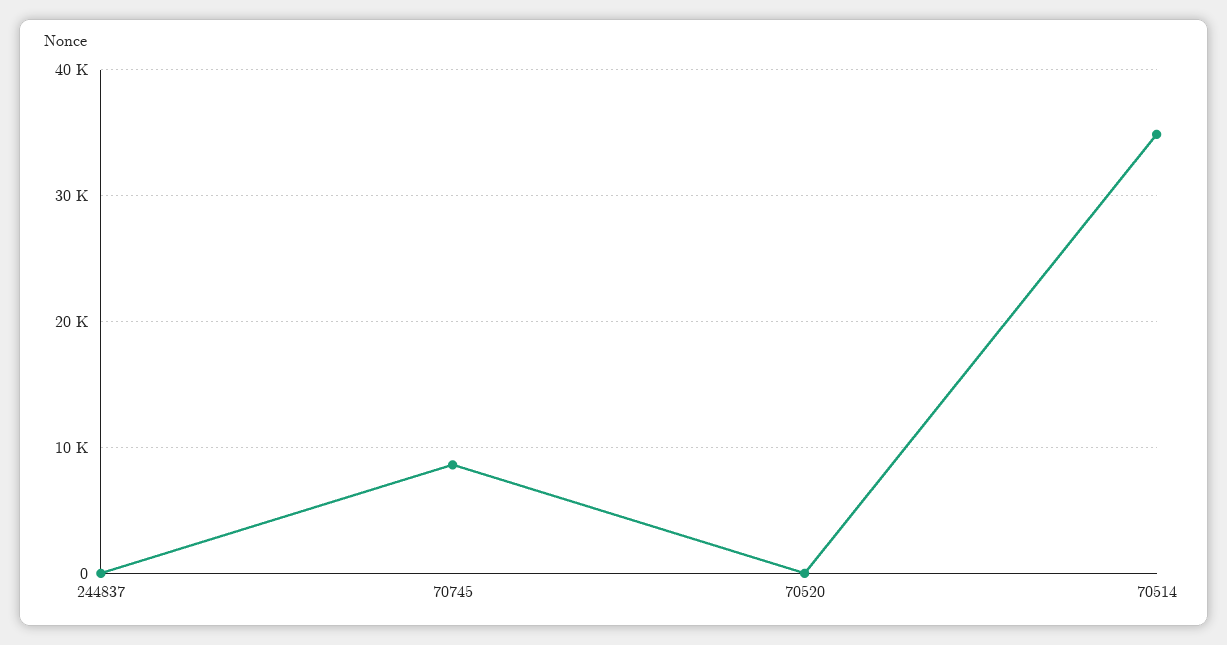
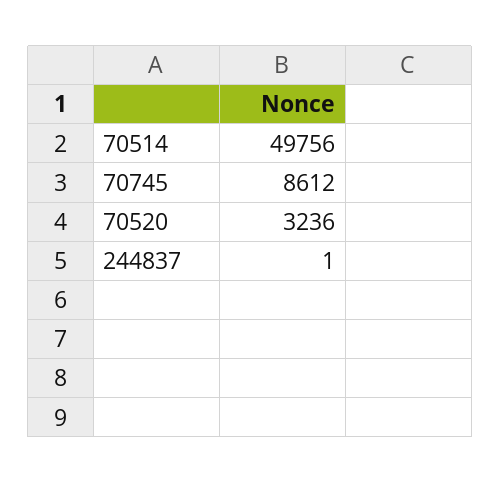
  {
    "244837": 1,
    "70745": 8612,
-   "70520": 0,
+   "70520": 3236,
-   "70514": 35000
+   "70514": 49756
  }

